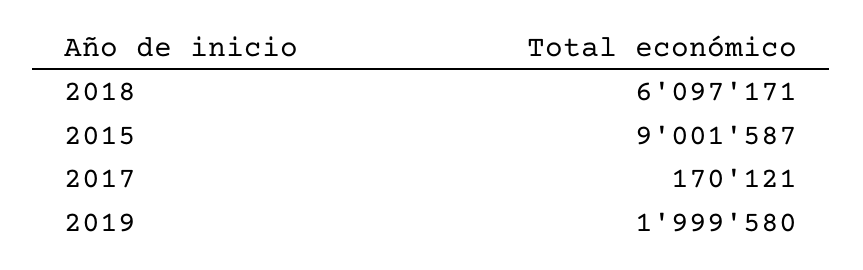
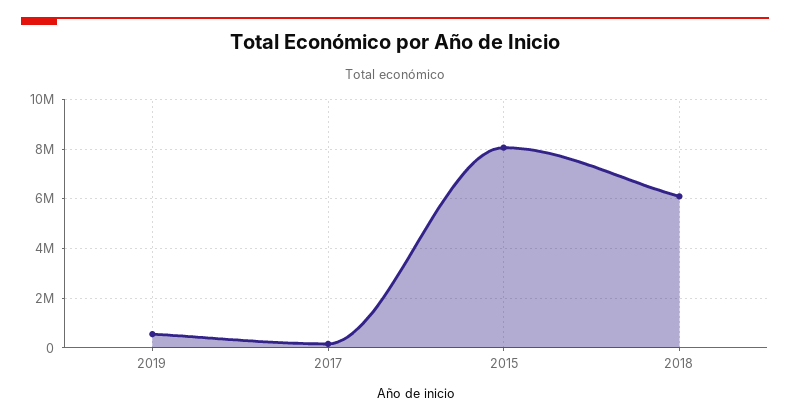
  {
    "2018": 6097171,
-   "2015": 9001587,
+   "2015": 8000000,
    "2017": 170121,
-   "2019": 1999580
+   "2019": 500000
  }

